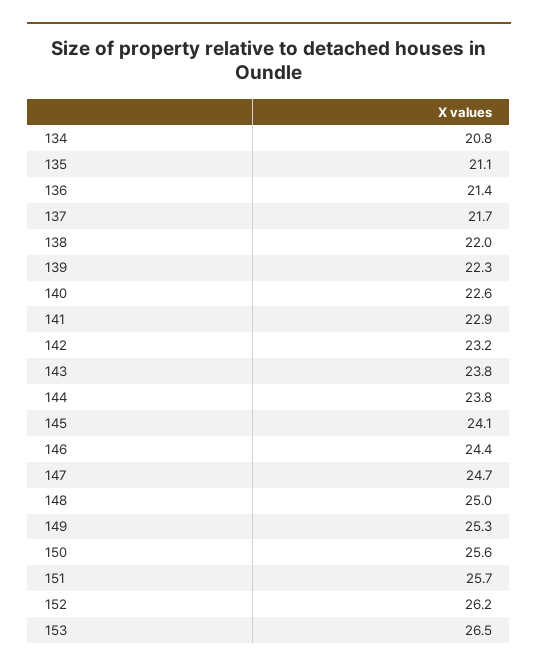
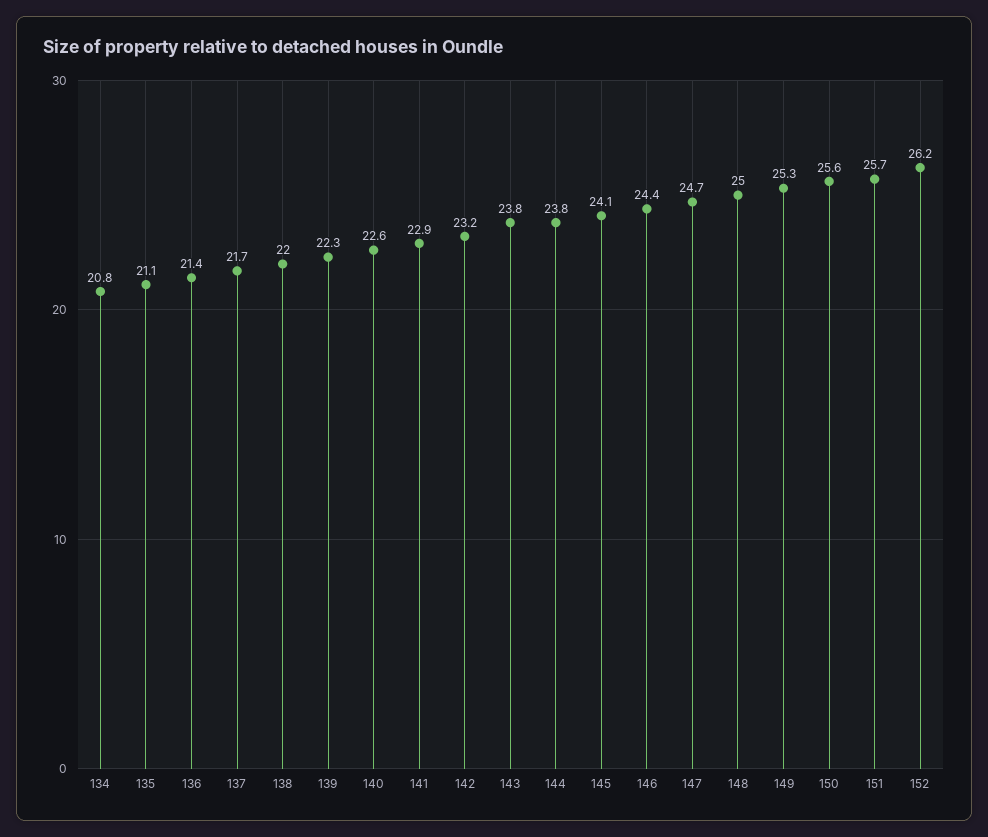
  {
    "134": 20.8,
    "135": 21.1,
    "136": 21.4,
    "137": 21.7,
    "138": 22,
    "139": 22.3,
    "140": 22.6,
    "141": 22.9,
    "142": 23.2,
    "143": 23.8,
    "144": 23.8,
    "145": 24.1,
    "146": 24.4,
    "147": 24.7,
    "148": 25,
    "149": 25.3,
    "150": 25.6,
    "151": 25.7,
-   "152": 26.2,
+   "152": 26.2
-   "153": 26.5
  }

